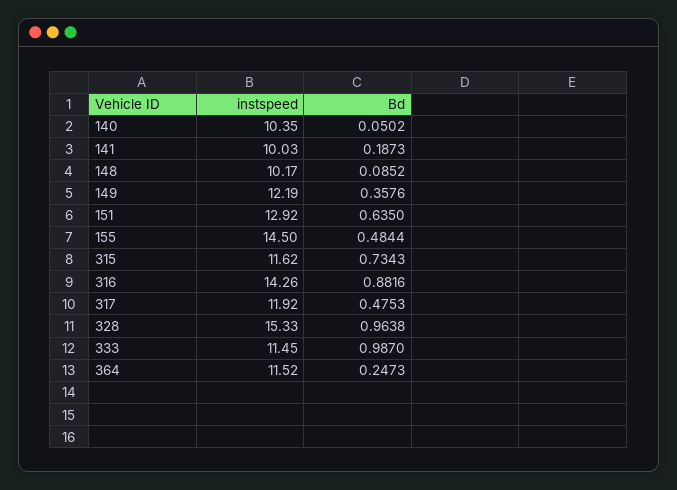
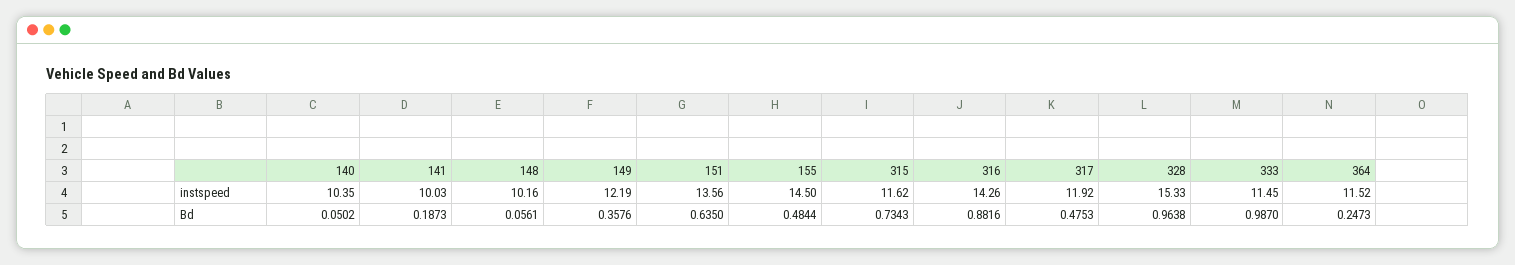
  {
    "instspeed": {
      "140": 10.35,
      "141": 10.03,
-     "148": 10.17,
+     "148": 10.16,
      "149": 12.19,
-     "151": 12.92,
+     "151": 13.56,
      "155": 14.5,
      "315": 11.62,
      "316": 14.26,
      "317": 11.92,
      "328": 15.33,
      "333": 11.45,
      "364": 11.52
    },
    "Bd": {
      "140": 0.0502,
      "141": 0.1873,
-     "148": 0.0852,
+     "148": 0.0561,
      "149": 0.3576,
      "151": 0.635,
      "155": 0.4844,
      "315": 0.7343,
      "316": 0.8816,
      "317": 0.4753,
      "328": 0.9638,
      "333": 0.987,
      "364": 0.2473
    }
  }

